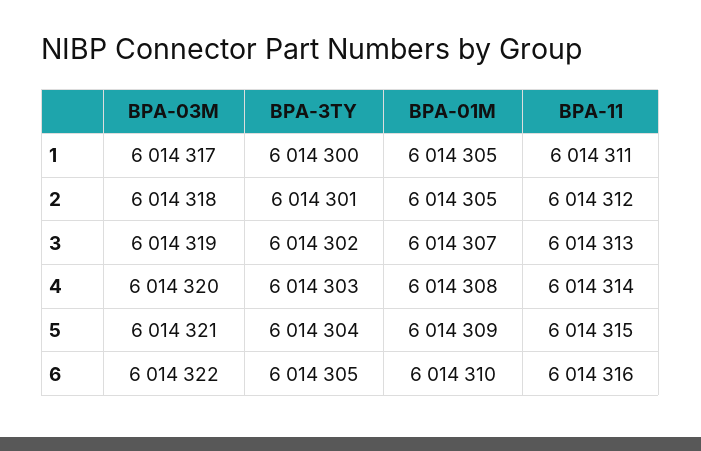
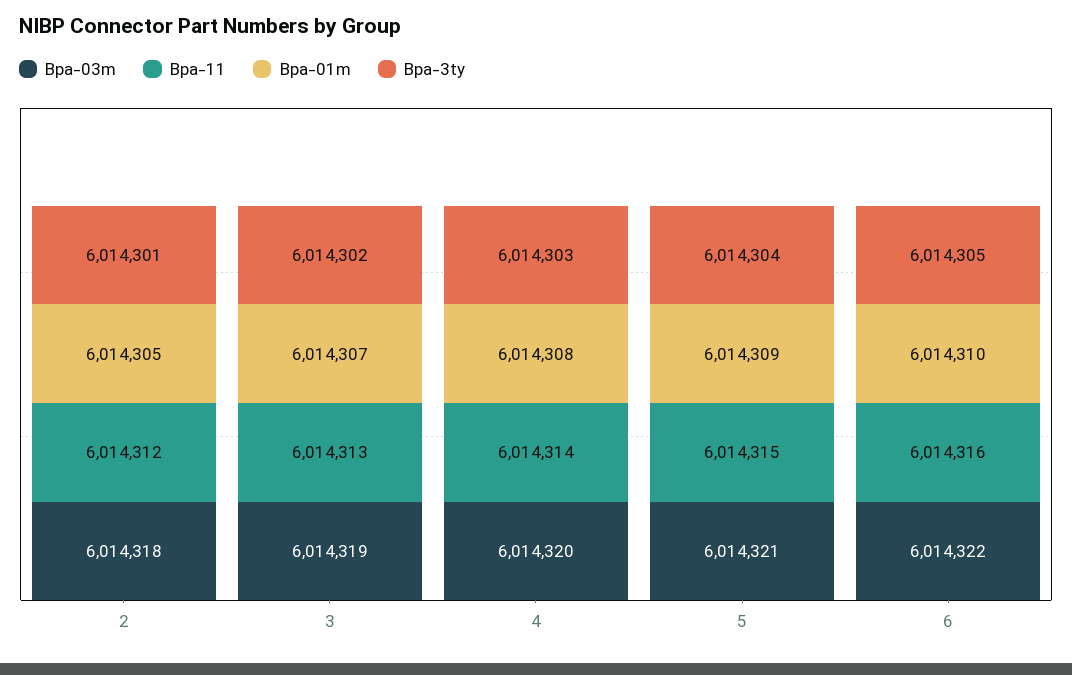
  {
    "BPA-03M": {
-     "1": 6014317,
      "2": 6014318,
      "3": 6014319,
      "4": 6014320,
      "5": 6014321,
      "6": 6014322
    },
    "BPA-3TY": {
-     "1": 6014300,
      "2": 6014301,
      "3": 6014302,
      "4": 6014303,
      "5": 6014304,
      "6": 6014305
    },
    "BPA-01M": {
-     "1": 6014305,
      "2": 6014305,
      "3": 6014307,
      "4": 6014308,
      "5": 6014309,
      "6": 6014310
    },
    "BPA-11": {
-     "1": 6014311,
      "2": 6014312,
      "3": 6014313,
      "4": 6014314,
      "5": 6014315,
      "6": 6014316
    }
  }

